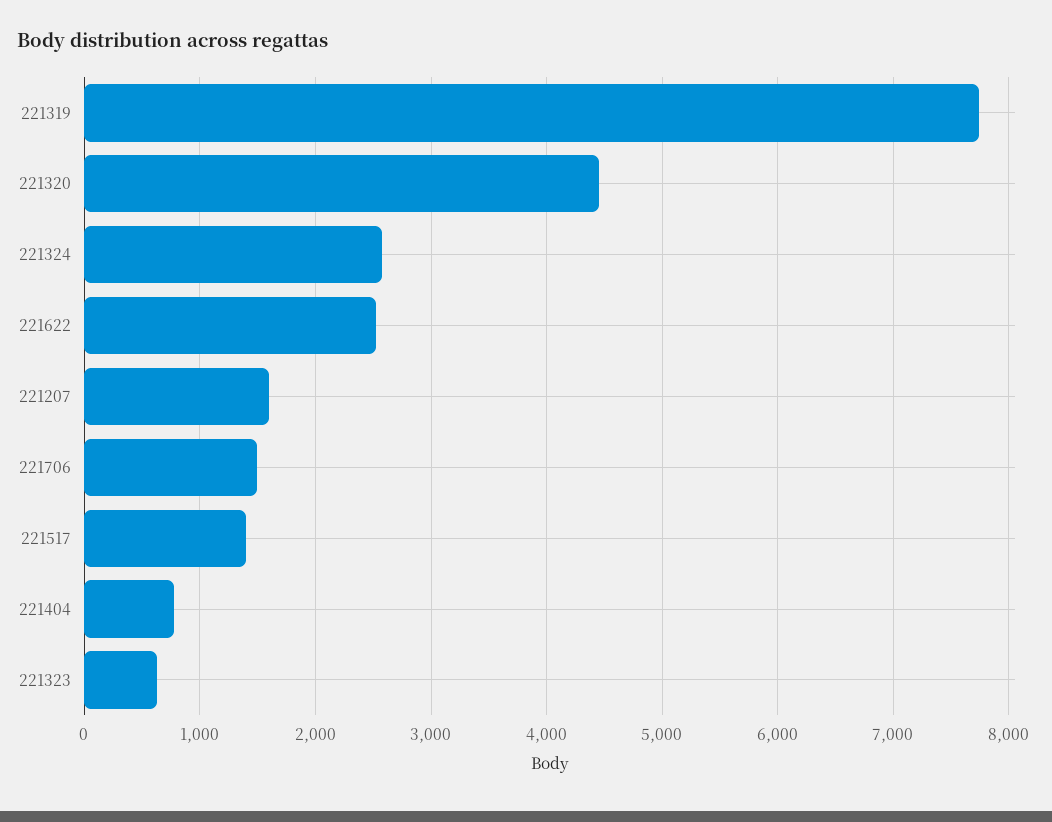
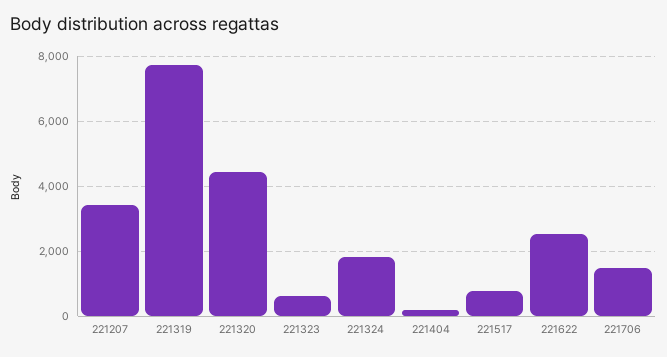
  {
    "221319": 7700,
    "221320": 4500,
-   "221324": 2600,
+   "221324": 1800,
    "221622": 2500,
-   "221207": 1600,
+   "221207": 3400,
    "221706": 1500,
-   "221517": 1400,
+   "221517": 800,
-   "221404": 800,
+   "221404": 200,
    "221323": 600
  }

